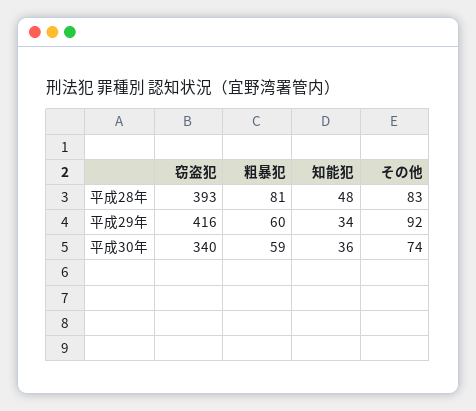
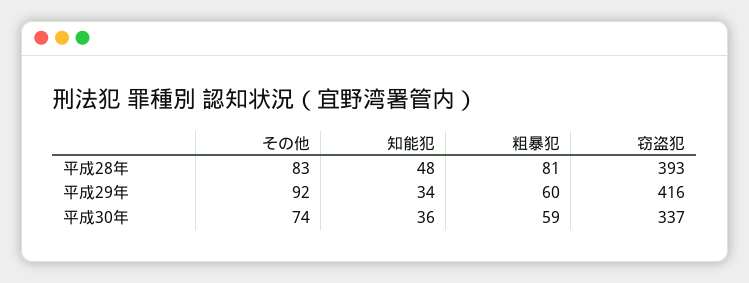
  {
    "窃盗犯": {
      "平成28年": 393,
      "平成29年": 416,
-     "平成30年": 340
+     "平成30年": 337
    },
    "粗暴犯": {
      "平成28年": 81,
      "平成29年": 60,
      "平成30年": 59
    },
    "知能犯": {
      "平成28年": 48,
      "平成29年": 34,
      "平成30年": 36
    },
    "その他": {
      "平成28年": 83,
      "平成29年": 92,
      "平成30年": 74
    }
  }

